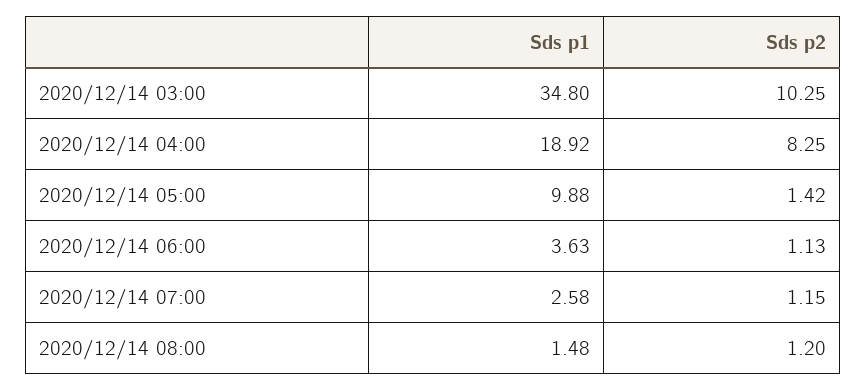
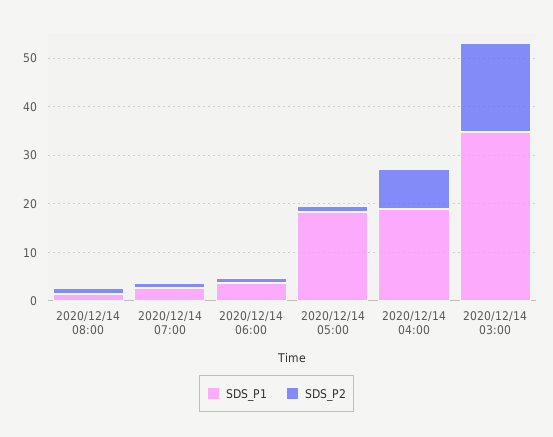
  {
    "Sds p1": {
      "2020/12/14 03:00": 34.8,
      "2020/12/14 04:00": 18.92,
-     "2020/12/14 05:00": 9.88,
+     "2020/12/14 05:00": 18,
      "2020/12/14 06:00": 3.63,
      "2020/12/14 07:00": 2.58,
      "2020/12/14 08:00": 1.48
    },
    "Sds p2": {
-     "2020/12/14 03:00": 10.25,
+     "2020/12/14 03:00": 18,
      "2020/12/14 04:00": 8.25,
      "2020/12/14 05:00": 1.42,
      "2020/12/14 06:00": 1.13,
      "2020/12/14 07:00": 1.15,
      "2020/12/14 08:00": 1.2
    }
  }

